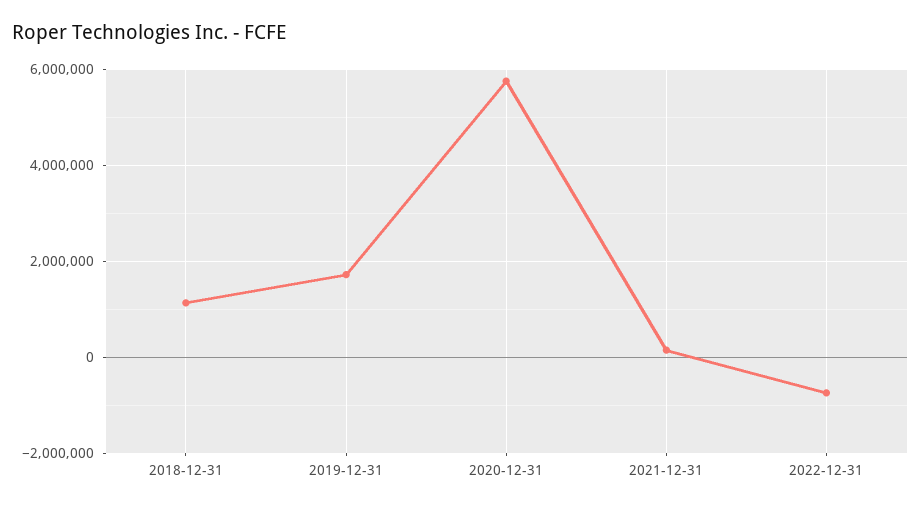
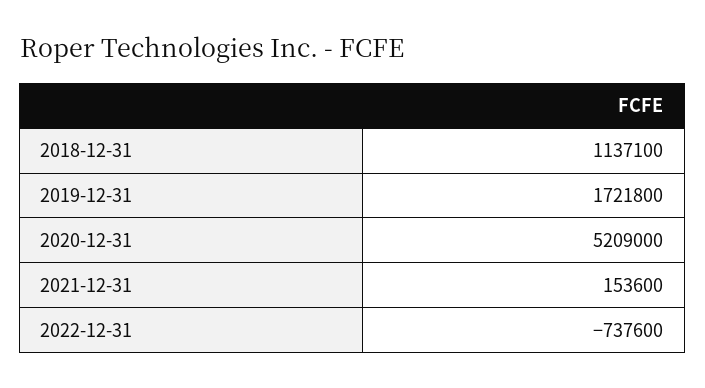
  {
    "2018-12-31": 1137100,
    "2019-12-31": 1721800,
-   "2020-12-31": 5800000,
+   "2020-12-31": 5209000,
    "2021-12-31": 153600,
    "2022-12-31": -737600
  }

